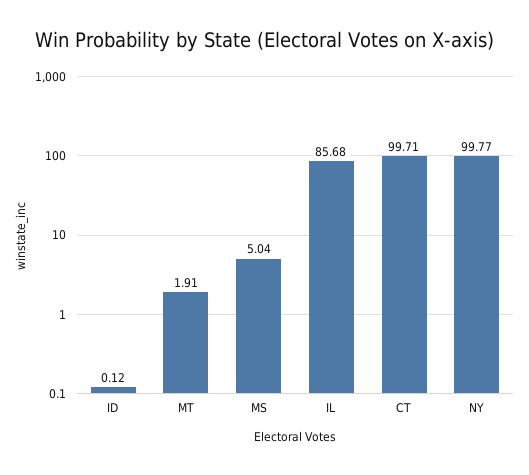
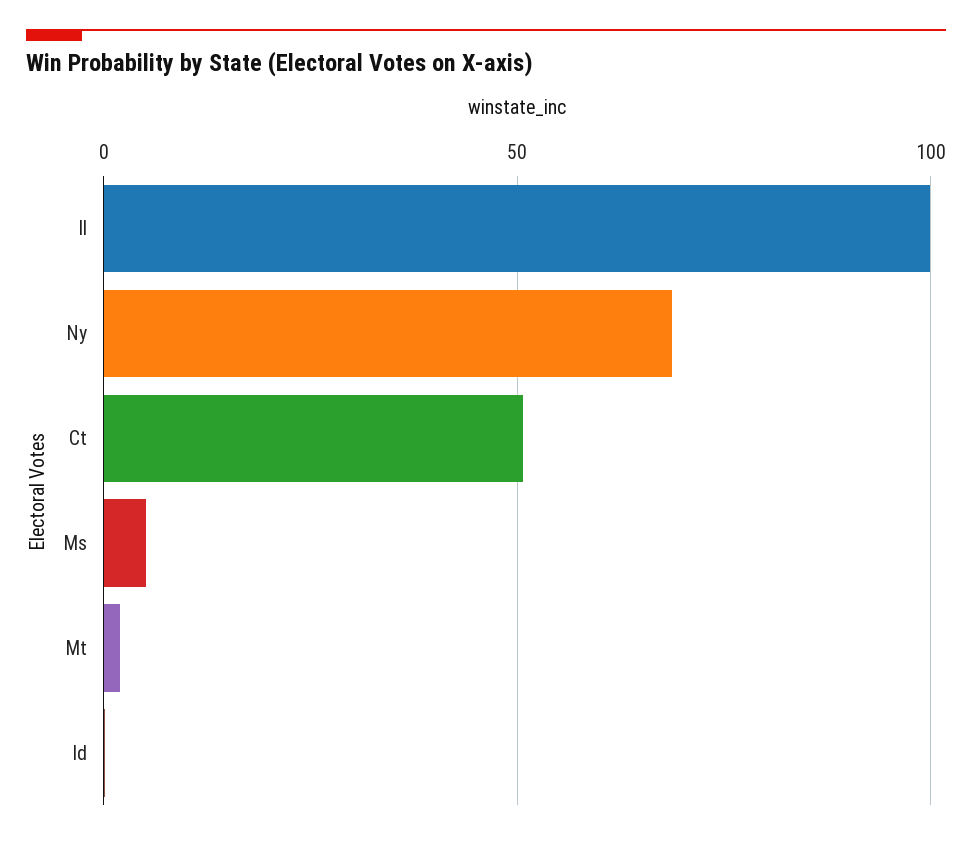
  {
    "ID": 0.12,
    "MT": 1.91,
    "MS": 5.04,
-   "IL": 85.68,
+   "IL": 100,
-   "CT": 99.71,
+   "CT": 50,
-   "NY": 99.77
+   "NY": 70
  }

